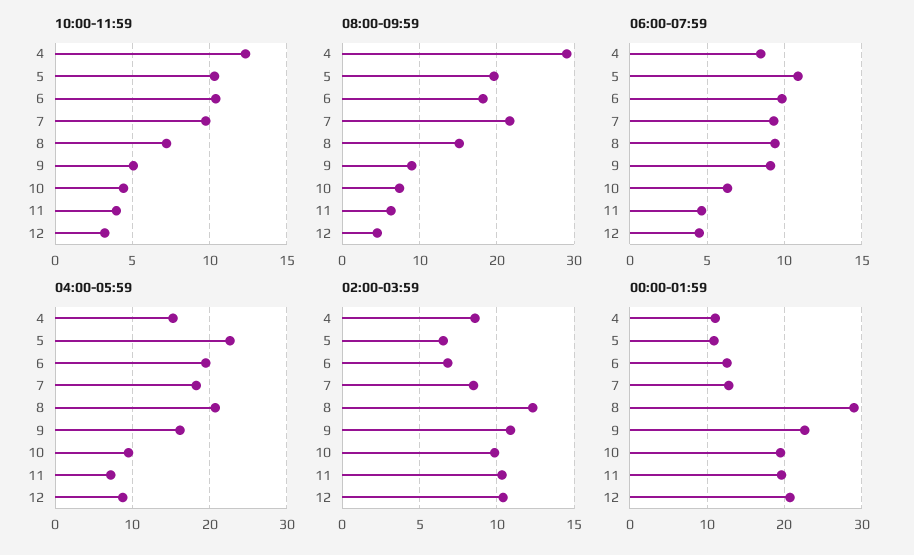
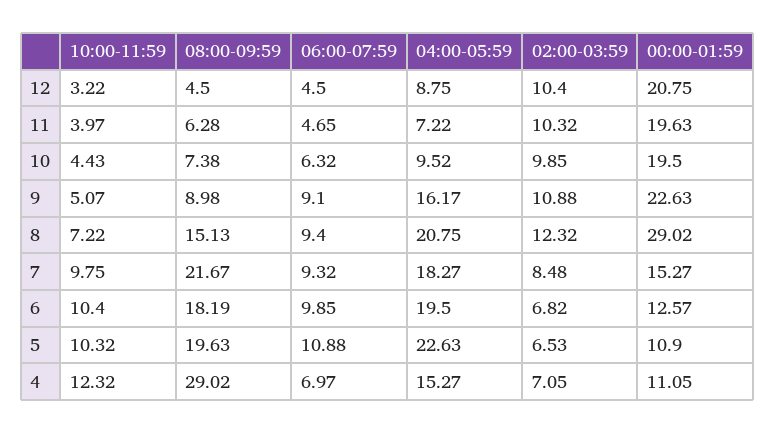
  {
    "10:00-11:59": {
      "4": 12.32,
      "5": 10.32,
      "6": 10.4,
      "7": 9.75,
      "8": 7.22,
      "9": 5.07,
      "10": 4.43,
      "11": 3.97,
      "12": 3.22
    },
    "08:00-09:59": {
      "4": 29.02,
      "5": 19.63,
      "6": 18.19,
      "7": 21.67,
      "8": 15.13,
      "9": 8.98,
      "10": 7.38,
      "11": 6.28,
      "12": 4.5
    },
    "06:00-07:59": {
-     "4": 8.5,
+     "4": 6.97,
      "5": 10.88,
      "6": 9.85,
      "7": 9.32,
      "8": 9.4,
      "9": 9.1,
      "10": 6.32,
      "11": 4.65,
      "12": 4.5
    },
    "04:00-05:59": {
      "4": 15.27,
      "5": 22.63,
      "6": 19.5,
      "7": 18.27,
      "8": 20.75,
      "9": 16.17,
      "10": 9.52,
      "11": 7.22,
      "12": 8.75
    },
    "02:00-03:59": {
-     "4": 8.5,
+     "4": 7.05,
      "5": 6.53,
      "6": 6.82,
      "7": 8.48,
      "8": 12.32,
      "9": 10.88,
      "10": 9.85,
      "11": 10.32,
      "12": 10.4
    },
    "00:00-01:59": {
      "4": 11.05,
      "5": 10.9,
      "6": 12.57,
-     "7": 13,
+     "7": 15.27,
      "8": 29.02,
      "9": 22.63,
      "10": 19.5,
      "11": 19.63,
      "12": 20.75
    }
  }

